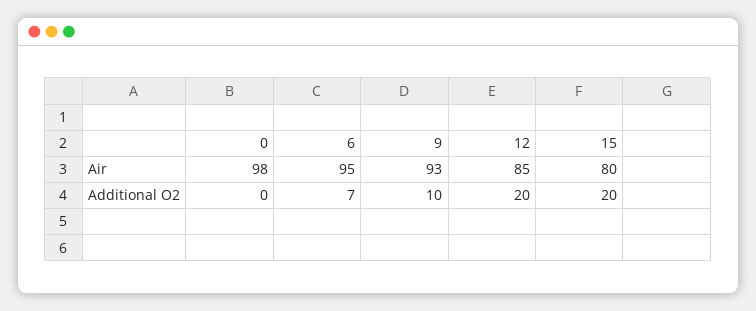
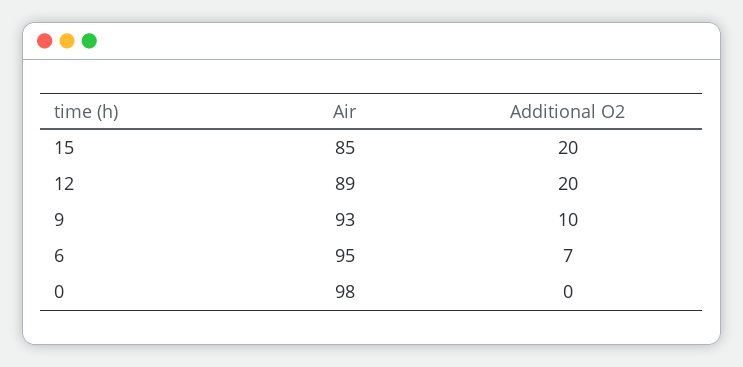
  {
    "0": {
      "Air": 98,
      "Additional O2": 0
    },
    "6": {
      "Air": 95,
      "Additional O2": 7
    },
    "9": {
      "Air": 93,
      "Additional O2": 10
    },
    "12": {
-     "Air": 85,
+     "Air": 89,
      "Additional O2": 20
    },
    "15": {
-     "Air": 80,
+     "Air": 85,
      "Additional O2": 20
    }
  }

